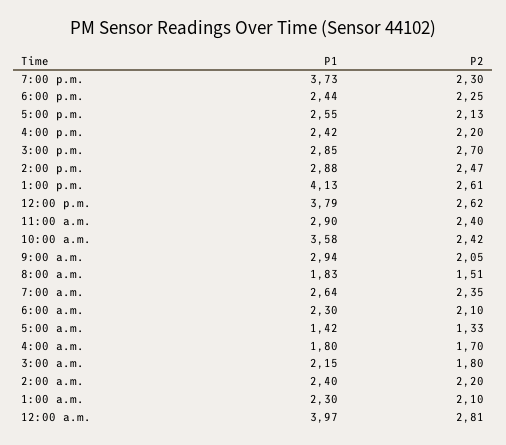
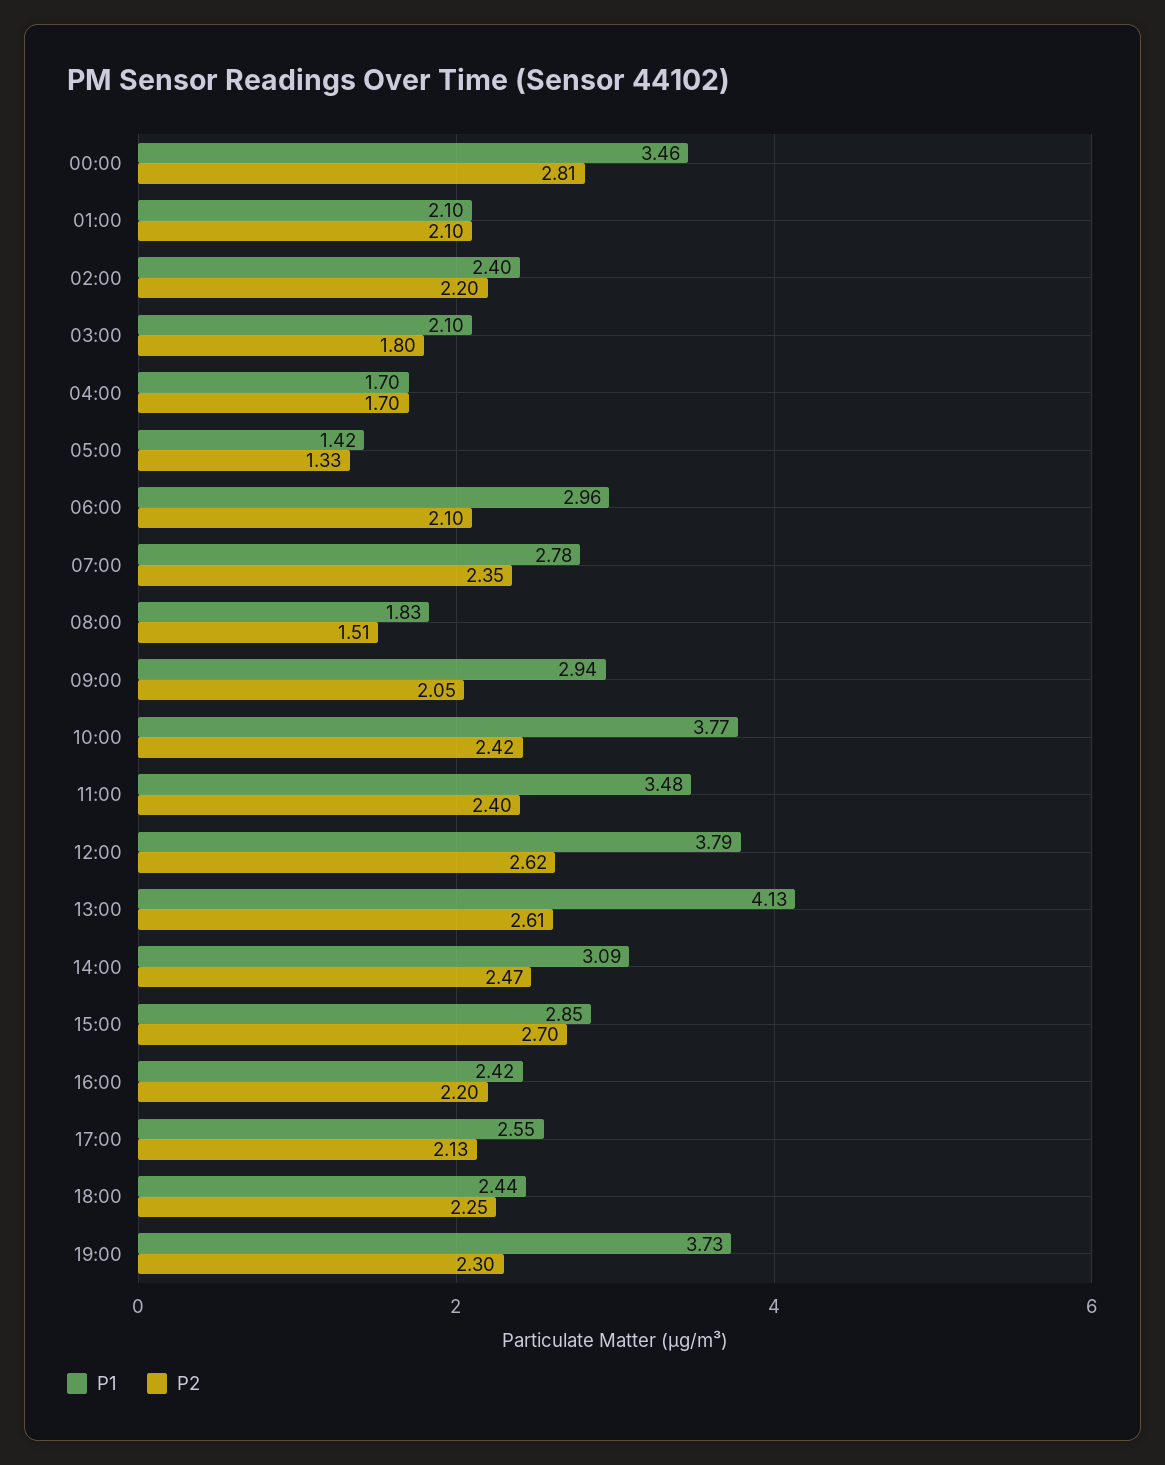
  {
    "P1": {
      "7:00 p.m.": 3.73,
      "6:00 p.m.": 2.44,
      "5:00 p.m.": 2.55,
      "4:00 p.m.": 2.42,
      "3:00 p.m.": 2.85,
-     "2:00 p.m.": 2.88,
+     "2:00 p.m.": 3.09,
      "1:00 p.m.": 4.13,
      "12:00 p.m.": 3.79,
-     "11:00 a.m.": 2.9,
+     "11:00 a.m.": 3.48,
-     "10:00 a.m.": 3.58,
+     "10:00 a.m.": 3.77,
      "9:00 a.m.": 2.94,
      "8:00 a.m.": 1.83,
-     "7:00 a.m.": 2.64,
+     "7:00 a.m.": 2.78,
-     "6:00 a.m.": 2.3,
+     "6:00 a.m.": 2.96,
      "5:00 a.m.": 1.42,
-     "4:00 a.m.": 1.8,
+     "4:00 a.m.": 1.7,
-     "3:00 a.m.": 2.15,
+     "3:00 a.m.": 2.1,
      "2:00 a.m.": 2.4,
-     "1:00 a.m.": 2.3,
+     "1:00 a.m.": 2.1,
-     "12:00 a.m.": 3.97
+     "12:00 a.m.": 3.46
    },
    "P2": {
      "7:00 p.m.": 2.3,
      "6:00 p.m.": 2.25,
      "5:00 p.m.": 2.13,
      "4:00 p.m.": 2.2,
      "3:00 p.m.": 2.7,
      "2:00 p.m.": 2.47,
      "1:00 p.m.": 2.61,
      "12:00 p.m.": 2.62,
      "11:00 a.m.": 2.4,
      "10:00 a.m.": 2.42,
      "9:00 a.m.": 2.05,
      "8:00 a.m.": 1.51,
      "7:00 a.m.": 2.35,
      "6:00 a.m.": 2.1,
      "5:00 a.m.": 1.33,
      "4:00 a.m.": 1.7,
      "3:00 a.m.": 1.8,
      "2:00 a.m.": 2.2,
      "1:00 a.m.": 2.1,
      "12:00 a.m.": 2.81
    }
  }

